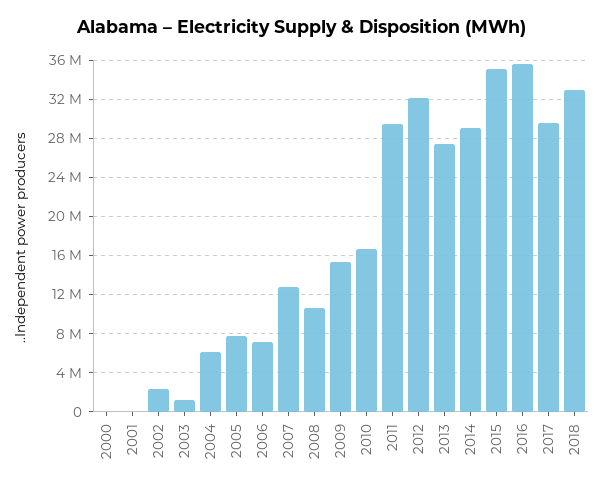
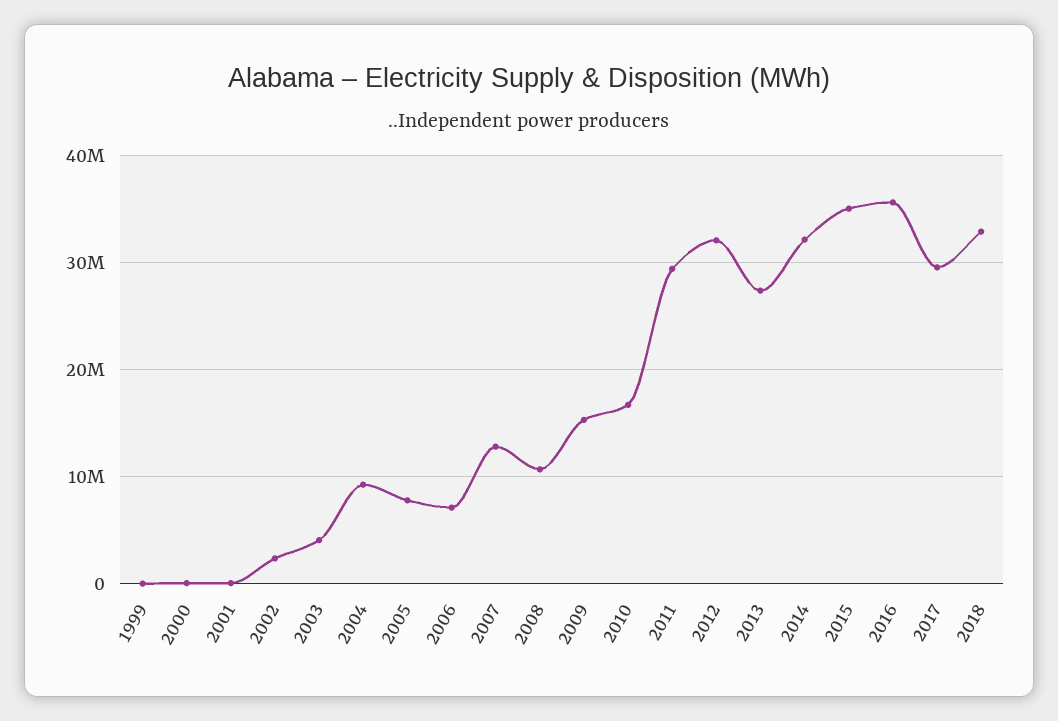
  {
    "2000": 0,
    "2001": 0,
    "2002": 2000000,
-   "2003": 1000000,
+   "2003": 4000000,
-   "2004": 6000000,
+   "2004": 9000000,
    "2005": 8000000,
    "2006": 7000000,
    "2007": 13000000,
    "2008": 11000000,
    "2009": 15000000,
    "2010": 17000000,
    "2011": 29000000,
    "2012": 32000000,
    "2013": 27000000,
-   "2014": 29000000,
+   "2014": 32000000,
    "2015": 35000000,
    "2016": 36000000,
    "2017": 30000000,
-   "2018": 33000000
+   "2018": 33000000,
+   "1999": 0
  }

